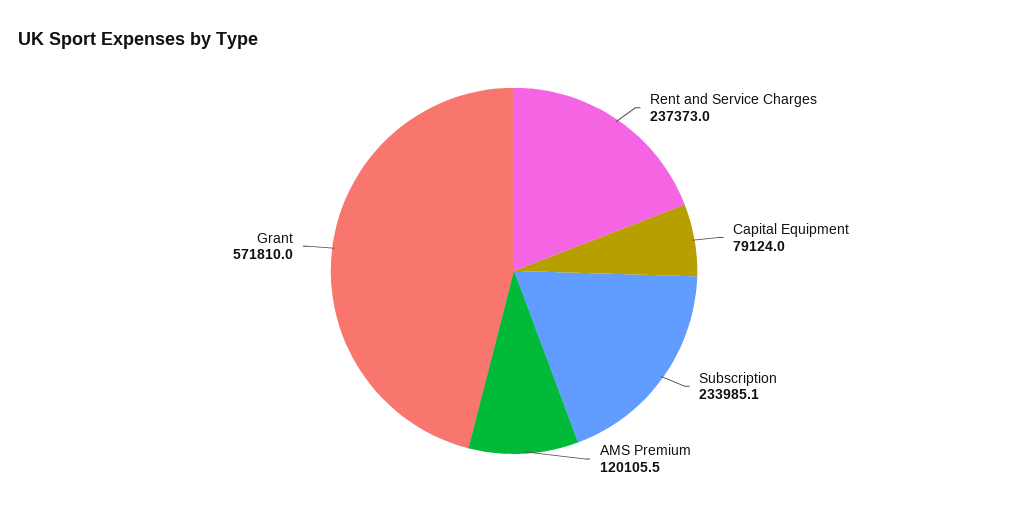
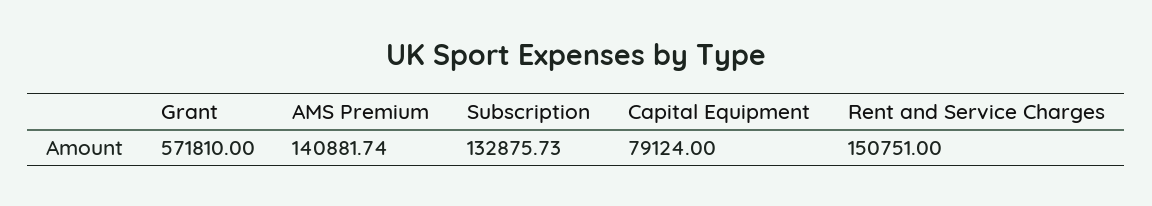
  {
-   "Rent and Service Charges": 237373,
+   "Rent and Service Charges": 150751,
    "Capital Equipment": 79124,
-   "Subscription": 233985.1,
+   "Subscription": 132875.73,
-   "AMS Premium": 120105.5,
+   "AMS Premium": 140881.74,
    "Grant": 571810
  }

